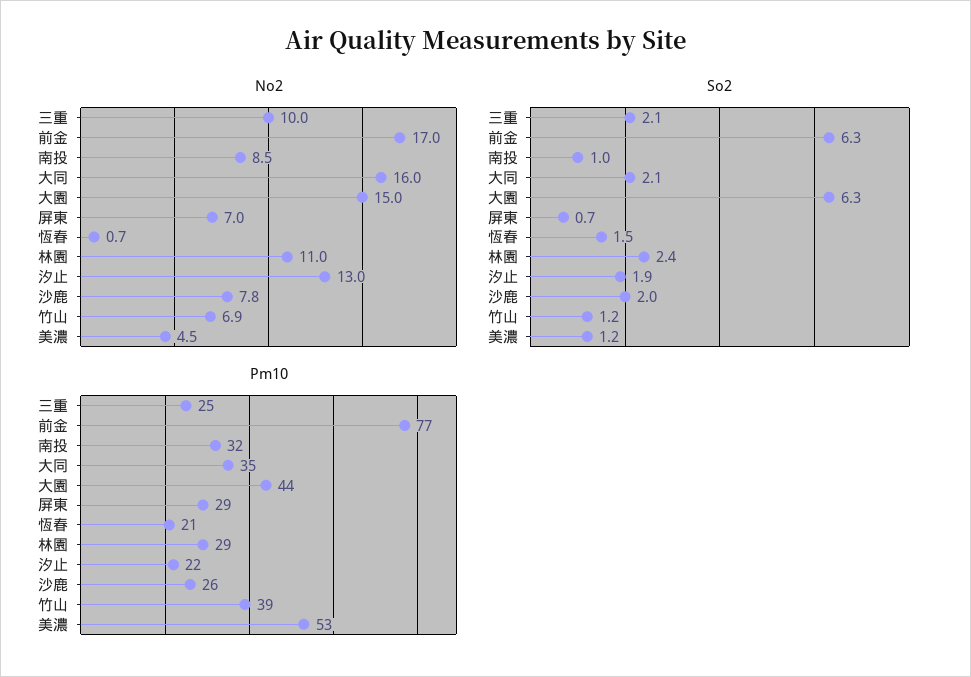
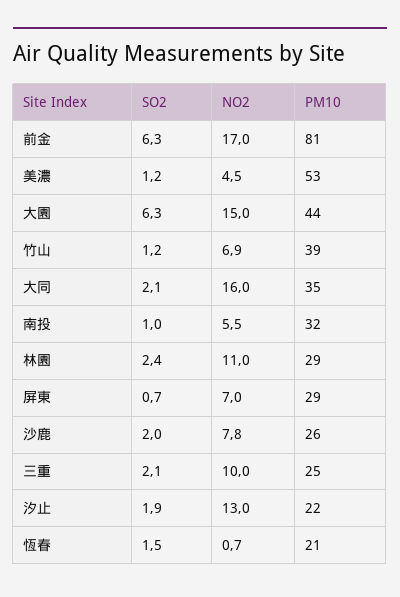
  {
    "No2": {
      "三重": 10,
      "前金": 17,
-     "南投": 8.5,
+     "南投": 5.5,
      "大同": 16,
      "大園": 15,
      "屏東": 7,
      "恆春": 0.7,
      "林園": 11,
      "汐止": 13,
      "沙鹿": 7.8,
      "竹山": 6.9,
      "美濃": 4.5
    },
    "So2": {
      "三重": 2.1,
      "前金": 6.3,
      "南投": 1,
      "大同": 2.1,
      "大園": 6.3,
      "屏東": 0.7,
      "恆春": 1.5,
      "林園": 2.4,
      "汐止": 1.9,
      "沙鹿": 2,
      "竹山": 1.2,
      "美濃": 1.2
    },
    "Pm10": {
      "三重": 25,
-     "前金": 77,
+     "前金": 81,
      "南投": 32,
      "大同": 35,
      "大園": 44,
      "屏東": 29,
      "恆春": 21,
      "林園": 29,
      "汐止": 22,
      "沙鹿": 26,
      "竹山": 39,
      "美濃": 53
    }
  }

